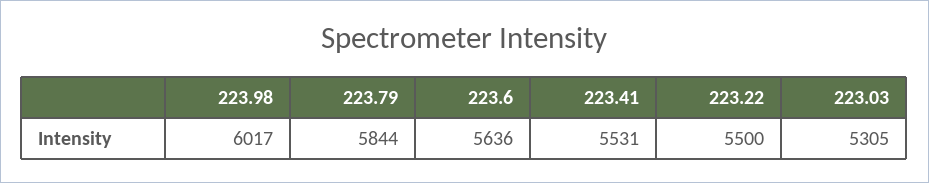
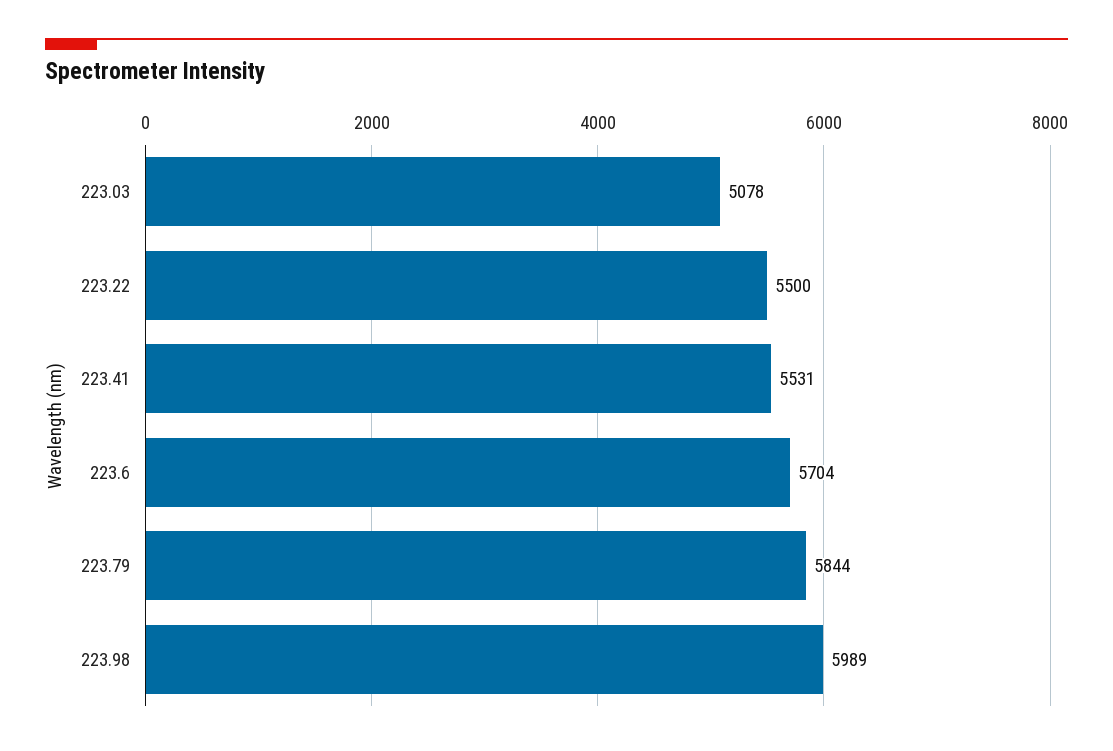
  {
-   "223.98": 6017,
+   "223.98": 5989,
    "223.79": 5844,
-   "223.6": 5636,
+   "223.6": 5704,
    "223.41": 5531,
    "223.22": 5500,
-   "223.03": 5305
+   "223.03": 5078
  }

